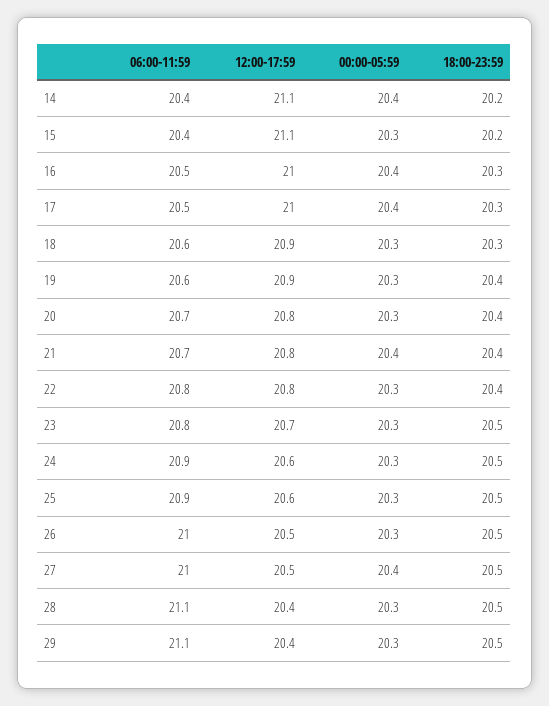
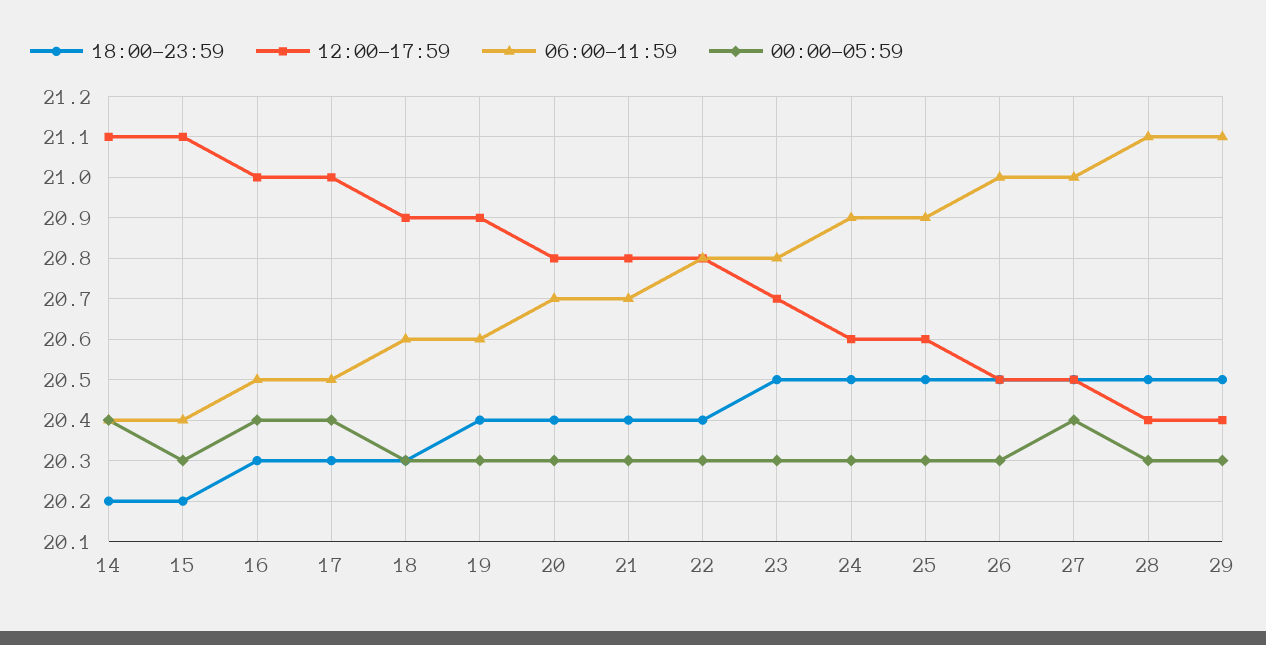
  {
    "06:00-11:59": {
      "14": 20.4,
      "15": 20.4,
      "16": 20.5,
      "17": 20.5,
      "18": 20.6,
      "19": 20.6,
      "20": 20.7,
      "21": 20.7,
      "22": 20.8,
      "23": 20.8,
      "24": 20.9,
      "25": 20.9,
      "26": 21,
      "27": 21,
      "28": 21.1,
      "29": 21.1
    },
    "12:00-17:59": {
      "14": 21.1,
      "15": 21.1,
      "16": 21,
      "17": 21,
      "18": 20.9,
      "19": 20.9,
      "20": 20.8,
      "21": 20.8,
      "22": 20.8,
      "23": 20.7,
      "24": 20.6,
      "25": 20.6,
      "26": 20.5,
      "27": 20.5,
      "28": 20.4,
      "29": 20.4
    },
    "00:00-05:59": {
      "14": 20.4,
      "15": 20.3,
      "16": 20.4,
      "17": 20.4,
      "18": 20.3,
      "19": 20.3,
      "20": 20.3,
-     "21": 20.4,
+     "21": 20.3,
      "22": 20.3,
      "23": 20.3,
      "24": 20.3,
      "25": 20.3,
      "26": 20.3,
      "27": 20.4,
      "28": 20.3,
      "29": 20.3
    },
    "18:00-23:59": {
      "14": 20.2,
      "15": 20.2,
      "16": 20.3,
      "17": 20.3,
      "18": 20.3,
      "19": 20.4,
      "20": 20.4,
      "21": 20.4,
      "22": 20.4,
      "23": 20.5,
      "24": 20.5,
      "25": 20.5,
      "26": 20.5,
      "27": 20.5,
      "28": 20.5,
      "29": 20.5
    }
  }

